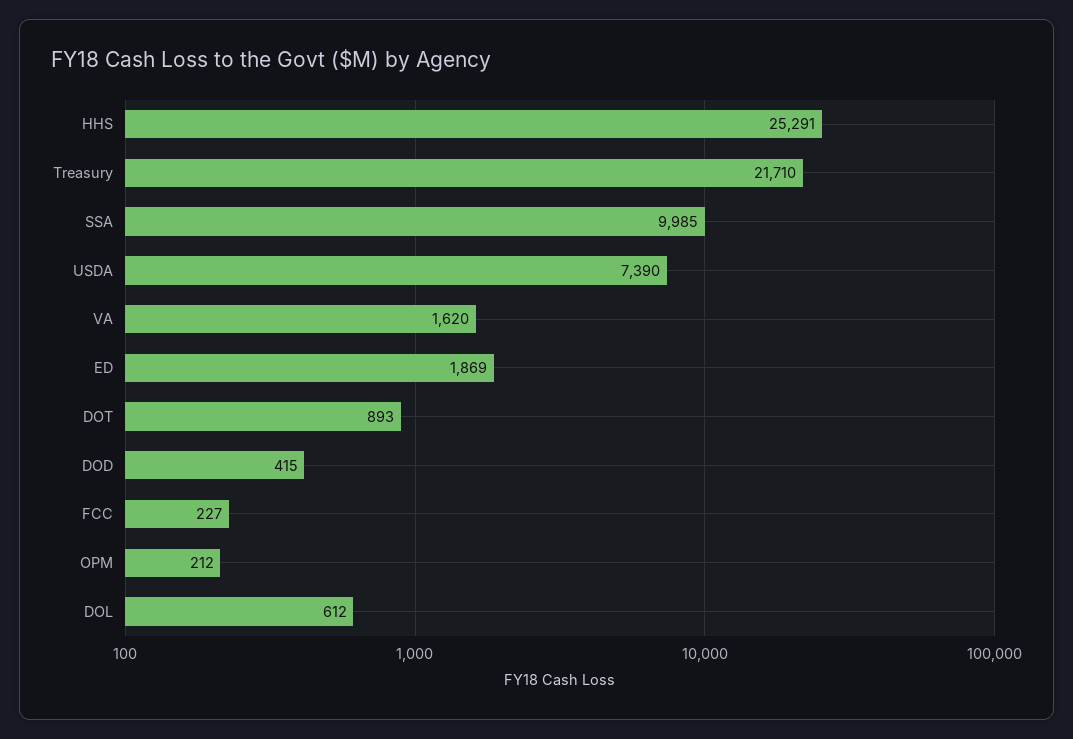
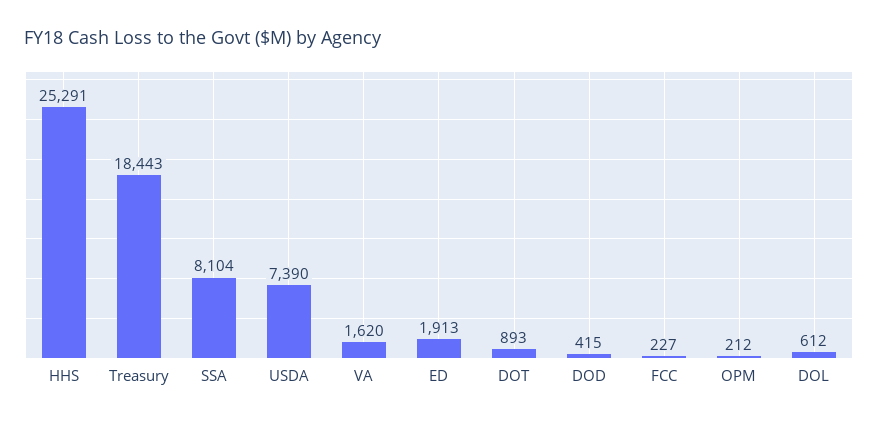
  {
    "HHS": 25291,
-   "Treasury": 21710,
+   "Treasury": 18443,
-   "SSA": 9985,
+   "SSA": 8104,
    "USDA": 7390,
    "VA": 1620,
-   "ED": 1869,
+   "ED": 1913,
    "DOT": 893,
    "DOD": 415,
    "FCC": 227,
    "OPM": 212,
    "DOL": 612
  }

